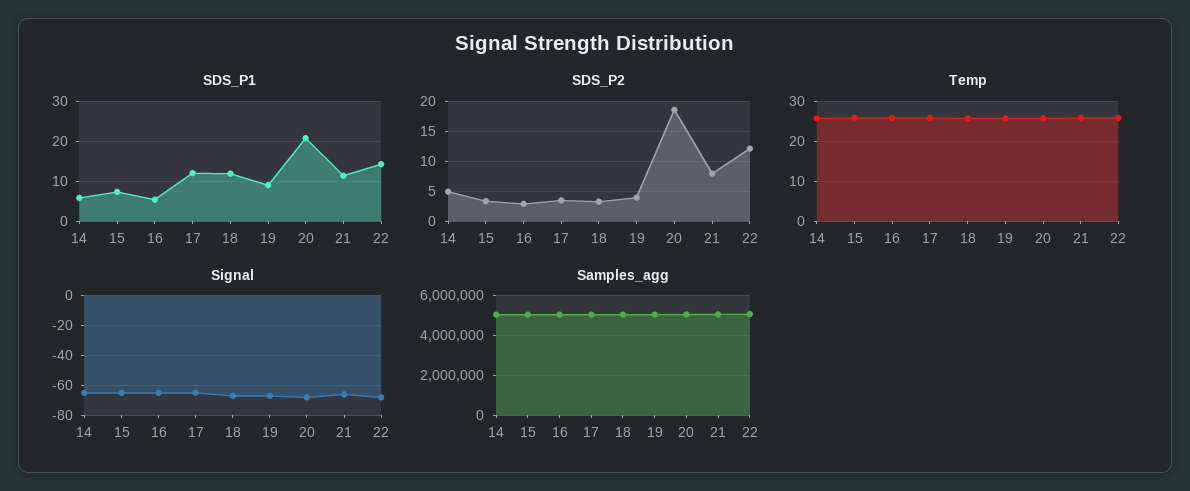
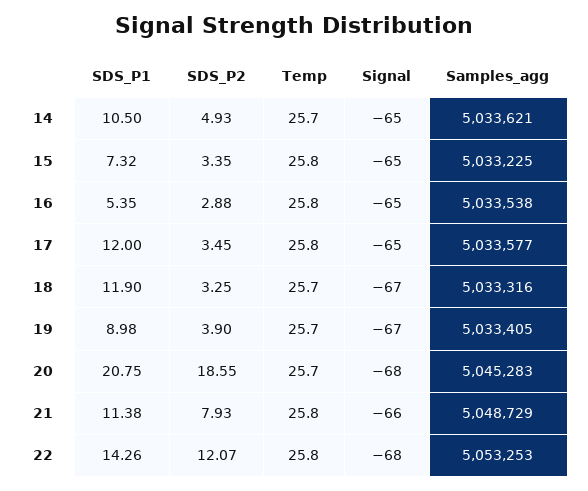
  {
    "SDS_P1": {
-     "14": 6,
+     "14": 10.5,
      "15": 7.32,
      "16": 5.35,
      "17": 12,
      "18": 11.9,
      "19": 8.98,
      "20": 20.75,
      "21": 11.38,
      "22": 14.26
    },
    "SDS_P2": {
      "14": 4.93,
      "15": 3.35,
      "16": 2.88,
      "17": 3.45,
      "18": 3.25,
      "19": 3.9,
      "20": 18.55,
      "21": 7.93,
      "22": 12.07
    },
    "Temp": {
      "14": 25.7,
      "15": 25.8,
      "16": 25.8,
      "17": 25.8,
      "18": 25.7,
      "19": 25.7,
      "20": 25.7,
      "21": 25.8,
      "22": 25.8
    },
    "Signal": {
      "14": -65,
      "15": -65,
      "16": -65,
      "17": -65,
      "18": -67,
      "19": -67,
      "20": -68,
      "21": -66,
      "22": -68
    },
    "Samples_agg": {
      "14": 5033621,
      "15": 5033225,
      "16": 5033538,
      "17": 5033577,
      "18": 5033316,
      "19": 5033405,
      "20": 5045283,
      "21": 5048729,
      "22": 5053253
    }
  }

